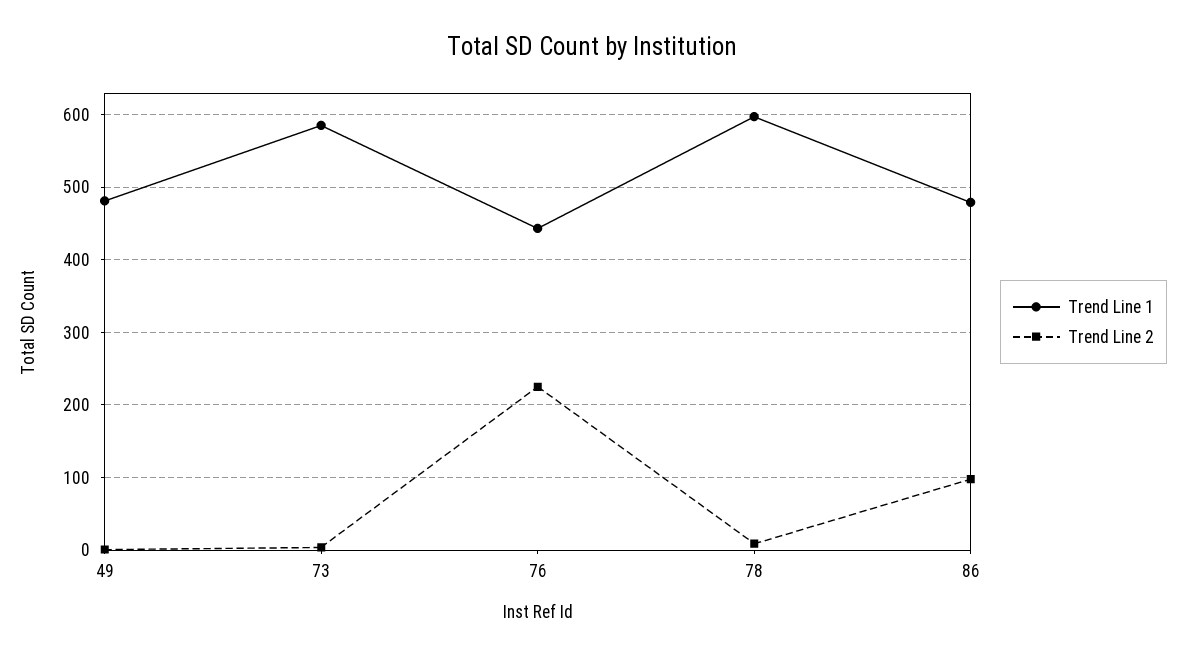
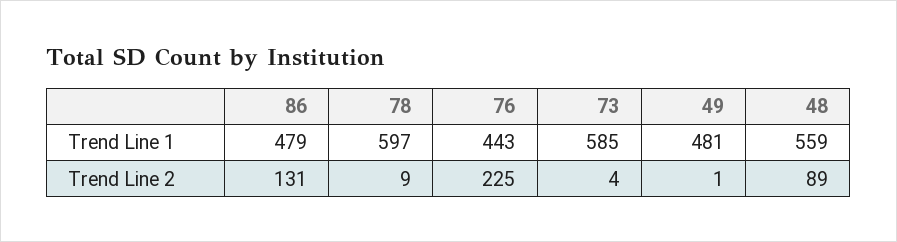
  {
    "Trend Line 1": {
      "49": 481,
      "73": 585,
      "76": 443,
      "78": 597,
-     "86": 479
+     "86": 479,
+     "48": 559
    },
    "Trend Line 2": {
      "49": 1,
      "73": 4,
      "76": 225,
      "78": 9,
-     "86": 100
+     "86": 131,
+     "48": 89
    }
  }

